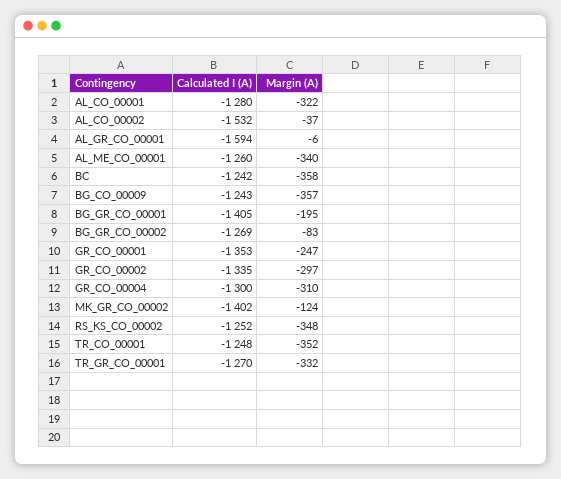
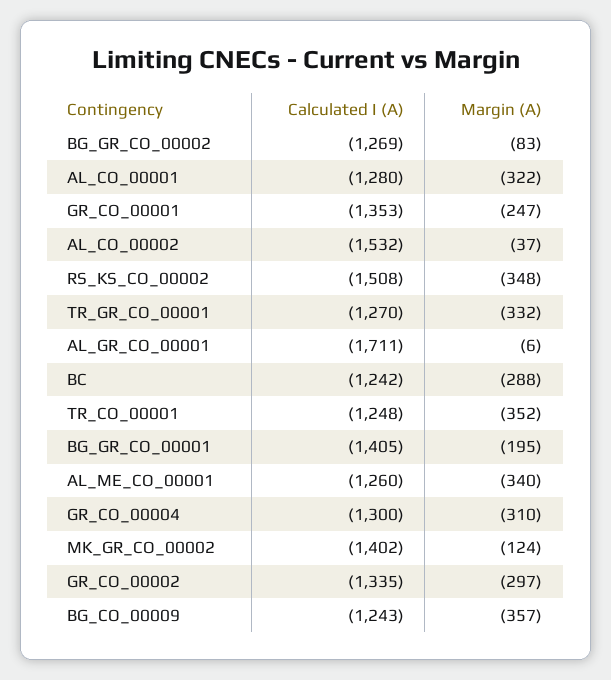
  {
    "Calculated I (A)": {
      "AL_CO_00001": -1280,
      "AL_CO_00002": -1532,
-     "AL_GR_CO_00001": -1594,
+     "AL_GR_CO_00001": -1711,
      "AL_ME_CO_00001": -1260,
      "BC": -1242,
      "BG_CO_00009": -1243,
      "BG_GR_CO_00001": -1405,
      "BG_GR_CO_00002": -1269,
      "GR_CO_00001": -1353,
      "GR_CO_00002": -1335,
      "GR_CO_00004": -1300,
      "MK_GR_CO_00002": -1402,
-     "RS_KS_CO_00002": -1252,
+     "RS_KS_CO_00002": -1508,
      "TR_CO_00001": -1248,
      "TR_GR_CO_00001": -1270
    },
    "Margin (A)": {
      "AL_CO_00001": -322,
      "AL_CO_00002": -37,
      "AL_GR_CO_00001": -6,
      "AL_ME_CO_00001": -340,
-     "BC": -358,
+     "BC": -288,
      "BG_CO_00009": -357,
      "BG_GR_CO_00001": -195,
      "BG_GR_CO_00002": -83,
      "GR_CO_00001": -247,
      "GR_CO_00002": -297,
      "GR_CO_00004": -310,
      "MK_GR_CO_00002": -124,
      "RS_KS_CO_00002": -348,
      "TR_CO_00001": -352,
      "TR_GR_CO_00001": -332
    }
  }

